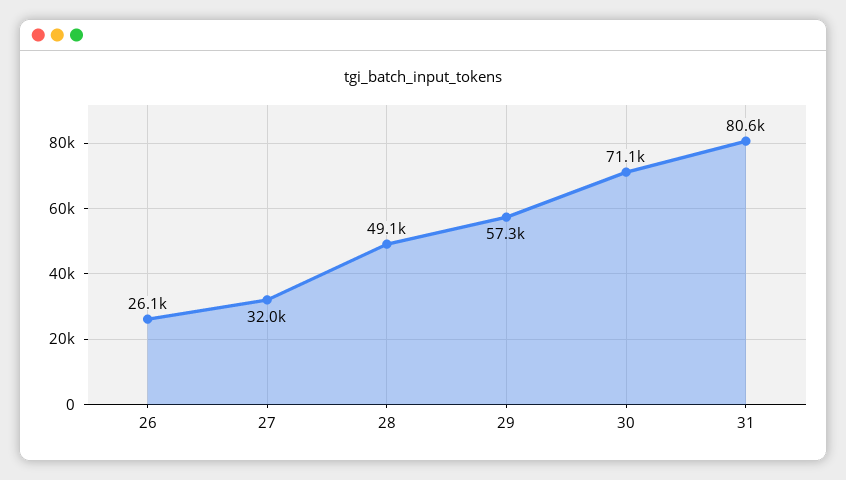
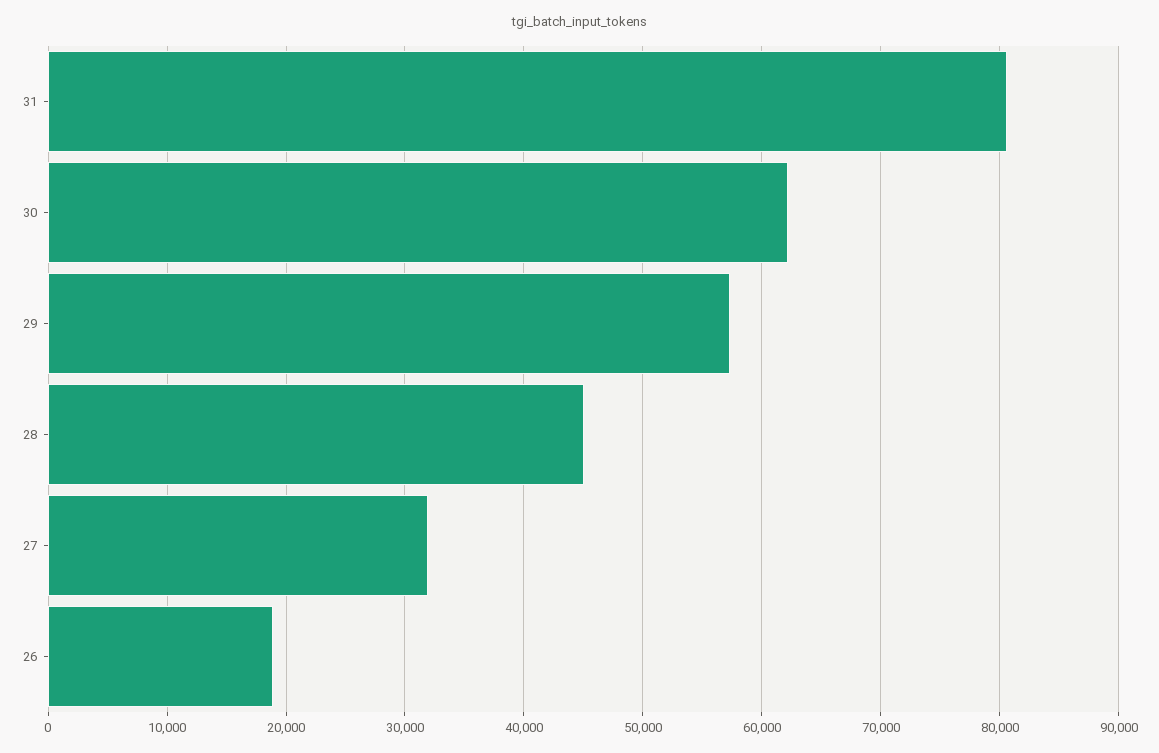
  {
-   "26": 26100,
+   "26": 19000,
    "27": 32000,
-   "28": 49100,
+   "28": 45000,
    "29": 57300,
-   "30": 71100,
+   "30": 62000,
    "31": 80600
  }

